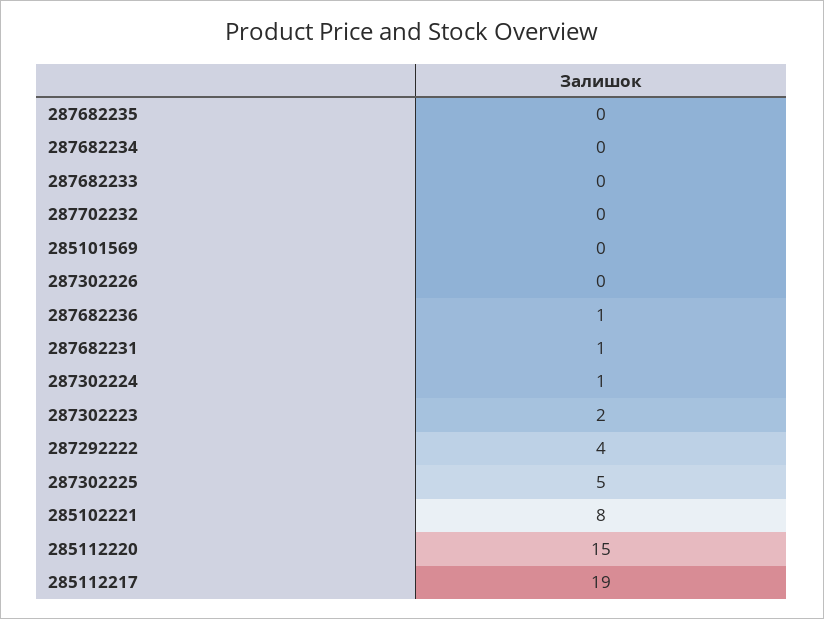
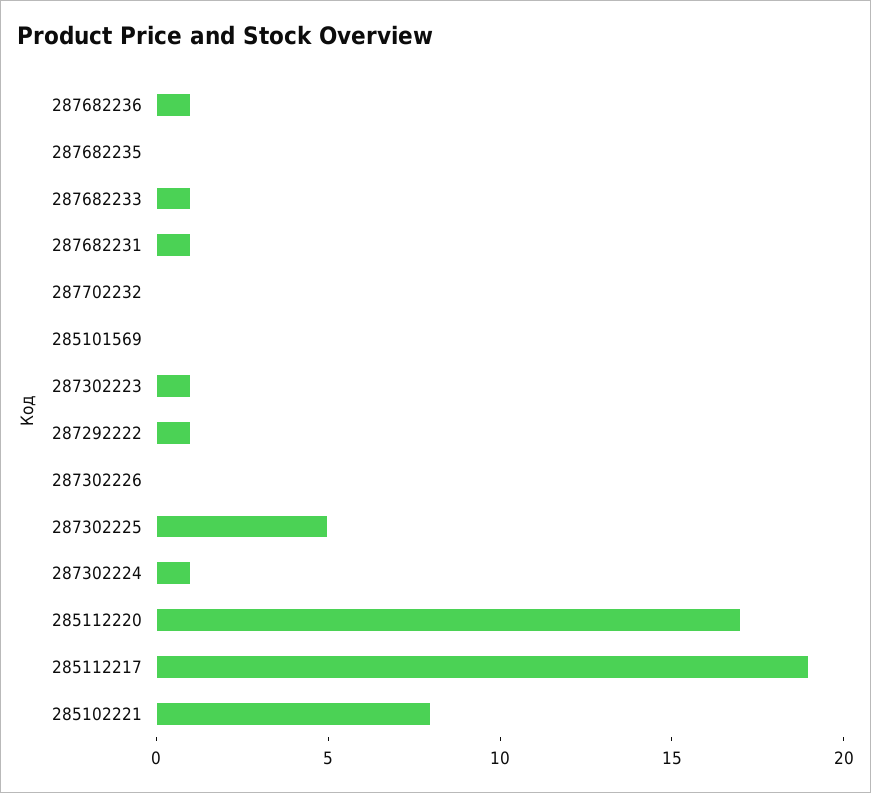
  {
    "287682235": 0,
-   "287682234": 0,
-   "287682233": 0,
+   "287682233": 1,
    "287702232": 0,
    "285101569": 0,
    "287302226": 0,
    "287682236": 1,
    "287682231": 1,
    "287302224": 1,
-   "287302223": 2,
+   "287302223": 1,
-   "287292222": 4,
+   "287292222": 1,
    "287302225": 5,
    "285102221": 8,
-   "285112220": 15,
+   "285112220": 17,
    "285112217": 19
  }

